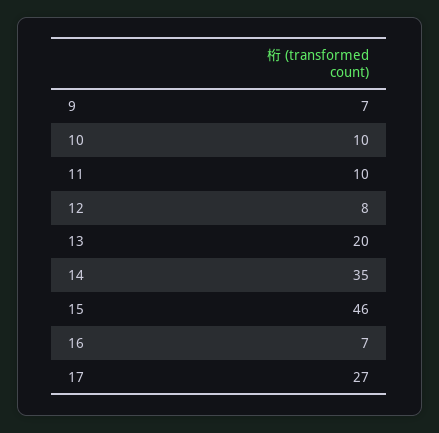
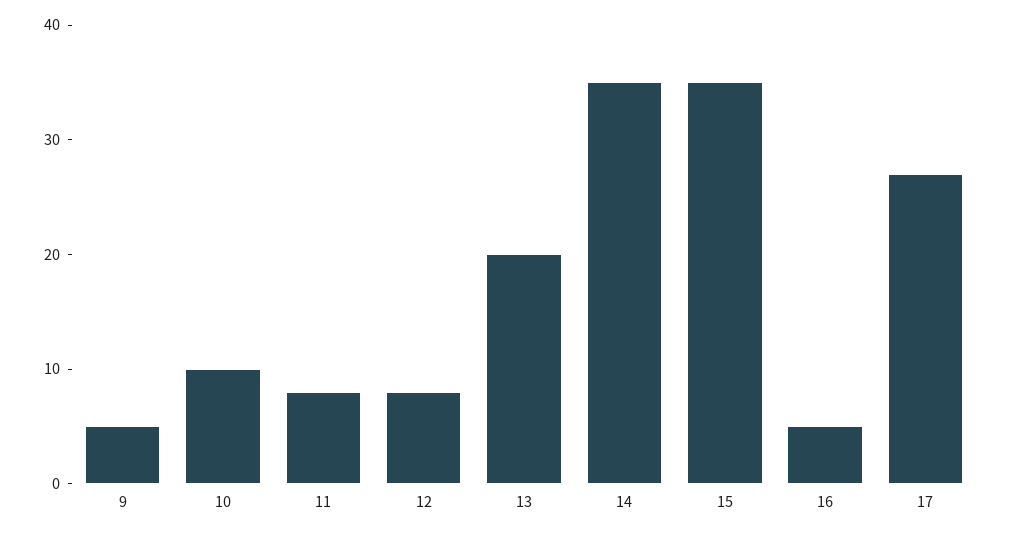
  {
-   "9": 7,
+   "9": 5,
    "10": 10,
-   "11": 10,
+   "11": 8,
    "12": 8,
    "13": 20,
    "14": 35,
-   "15": 46,
+   "15": 35,
-   "16": 7,
+   "16": 5,
    "17": 27
  }

